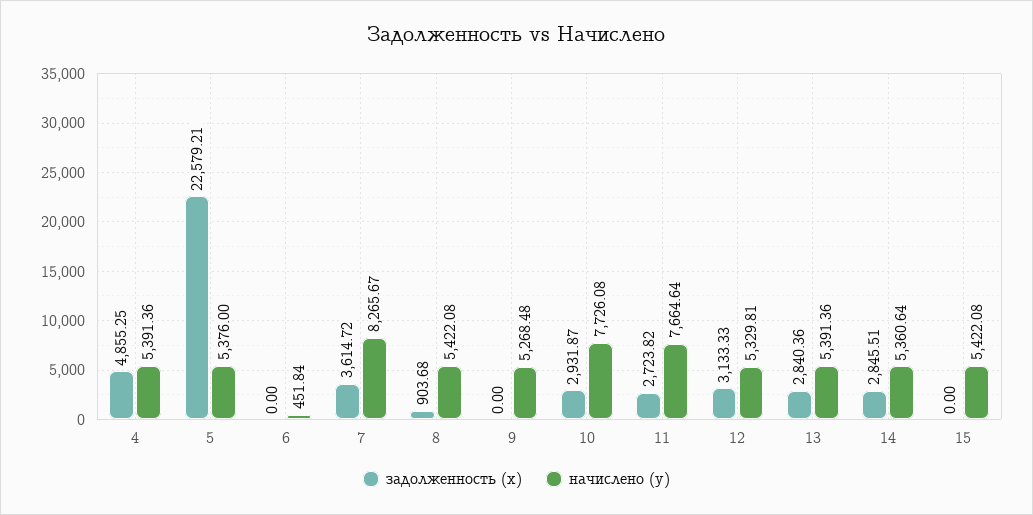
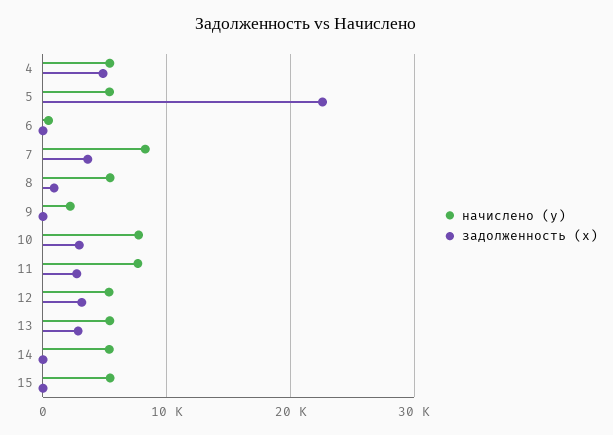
  {
    "задолженность (x)": {
      "4": 4855.25,
      "5": 22579.21,
      "6": 0,
      "7": 3614.72,
      "8": 903.68,
      "9": 0,
      "10": 2931.87,
      "11": 2723.82,
      "12": 3133.33,
      "13": 2840.36,
-     "14": 2845.51,
+     "14": 0,
      "15": 0
    },
    "начислено (y)": {
      "4": 5391.36,
      "5": 5376,
      "6": 451.84,
      "7": 8265.67,
      "8": 5422.08,
-     "9": 5268.48,
+     "9": 2000,
      "10": 7726.08,
      "11": 7664.64,
      "12": 5329.81,
      "13": 5391.36,
      "14": 5360.64,
      "15": 5422.08
    }
  }

